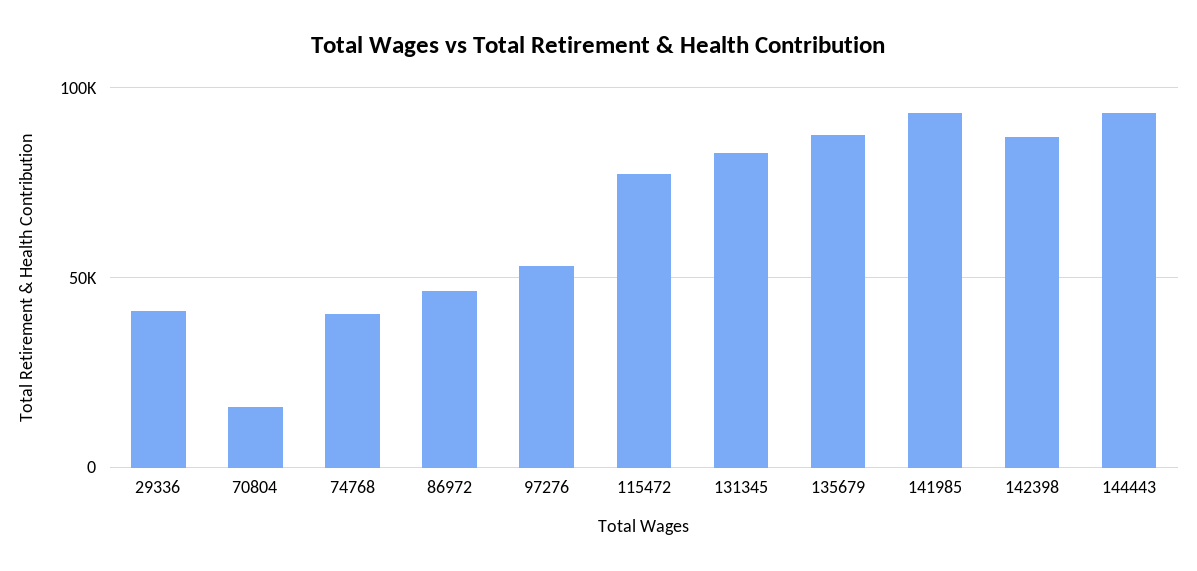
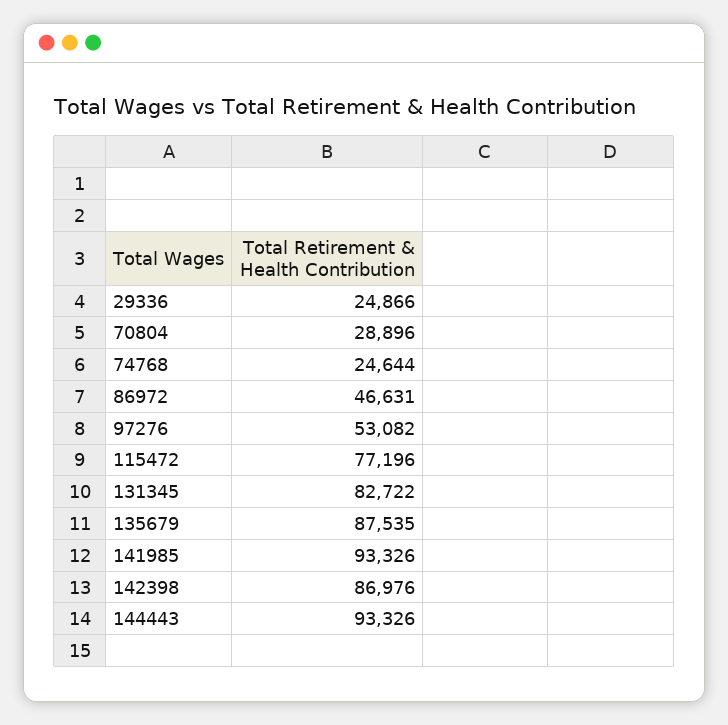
  {
-   "29336": 40000,
+   "29336": 24866,
-   "70804": 15000,
+   "70804": 28896,
-   "74768": 40000,
+   "74768": 24644,
    "86972": 46631,
    "97276": 53082,
    "115472": 77196,
    "131345": 82722,
    "135679": 87535,
    "141985": 93326,
    "142398": 86976,
    "144443": 93326
  }

